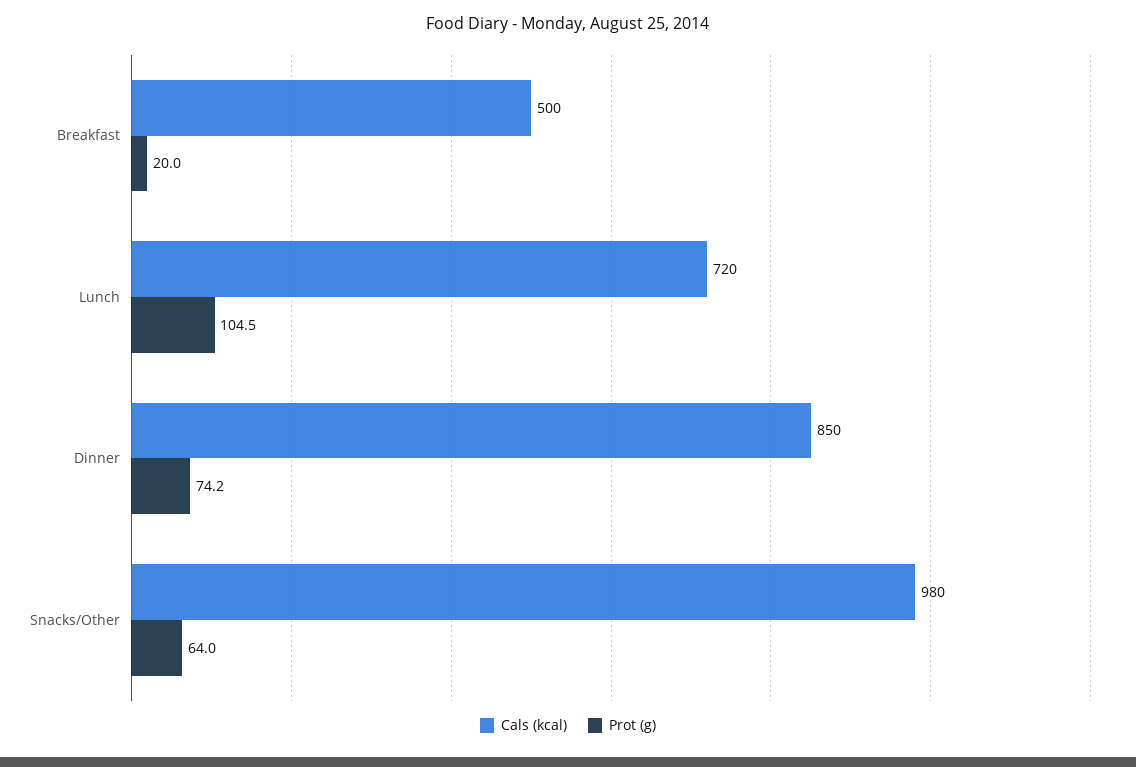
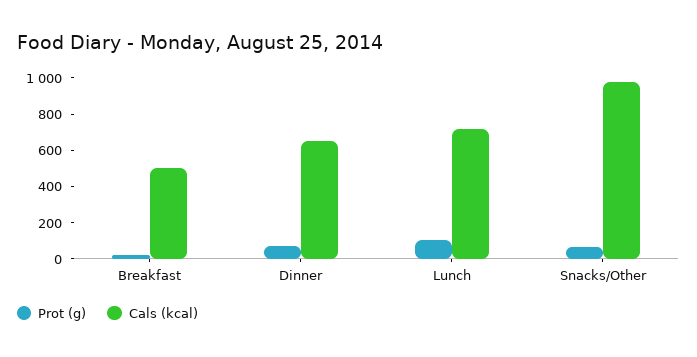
  {
    "Cals (kcal)": {
      "Breakfast": 500,
      "Lunch": 720,
-     "Dinner": 850,
+     "Dinner": 650,
      "Snacks/Other": 980
    },
    "Prot (g)": {
      "Breakfast": 20,
      "Lunch": 104.5,
      "Dinner": 74.2,
      "Snacks/Other": 64
    }
  }

